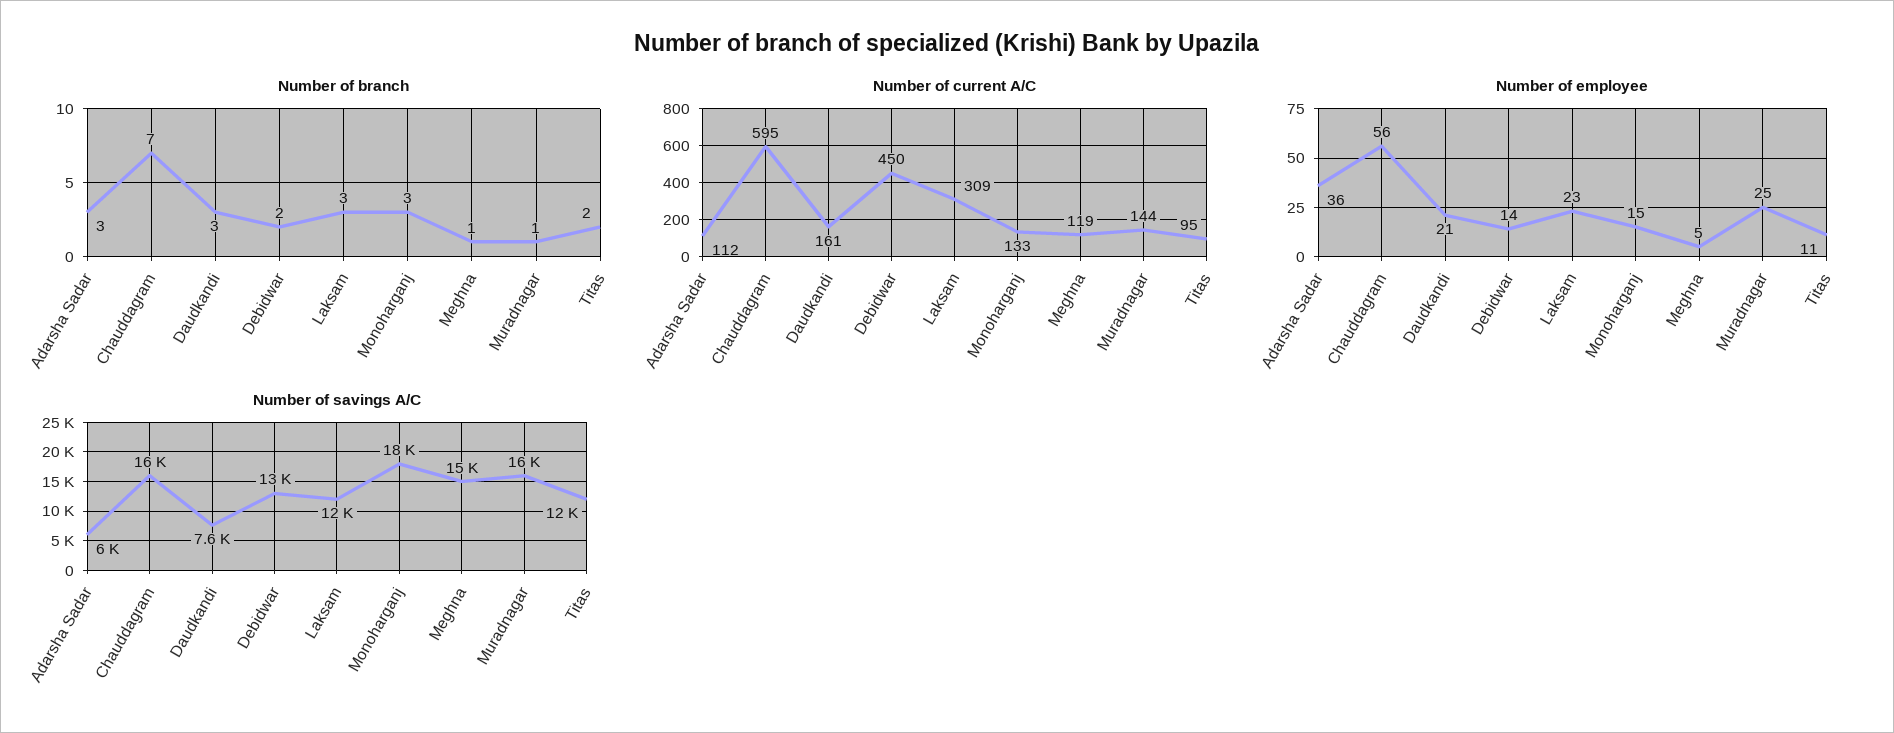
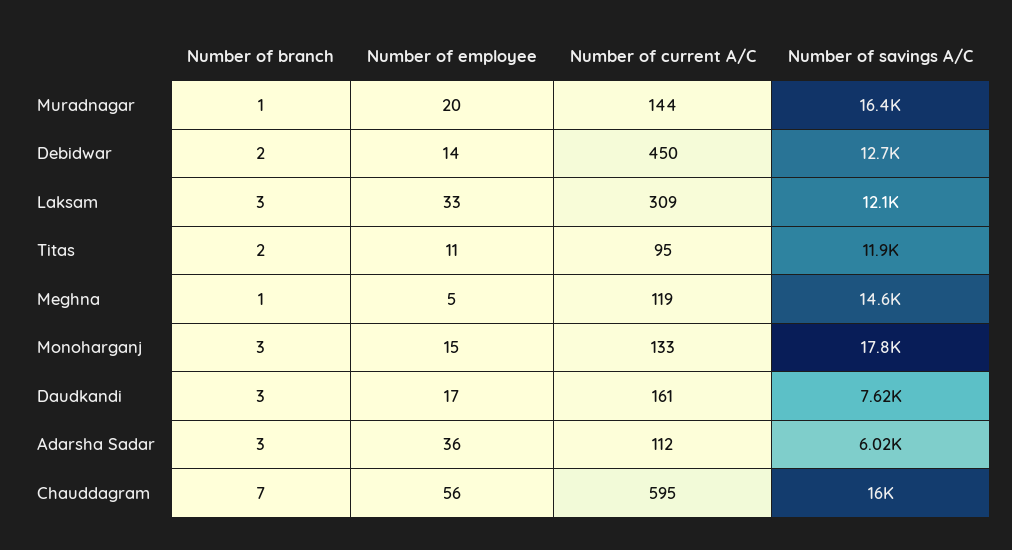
  {
    "Number of branch": {
      "Adarsha Sadar": 3,
      "Chauddagram": 7,
      "Daudkandi": 3,
      "Debidwar": 2,
      "Laksam": 3,
      "Monoharganj": 3,
      "Meghna": 1,
      "Muradnagar": 1,
      "Titas": 2
    },
    "Number of current A/C": {
      "Adarsha Sadar": 112,
      "Chauddagram": 595,
      "Daudkandi": 161,
      "Debidwar": 450,
      "Laksam": 309,
      "Monoharganj": 133,
      "Meghna": 119,
      "Muradnagar": 144,
      "Titas": 95
    },
    "Number of employee": {
      "Adarsha Sadar": 36,
      "Chauddagram": 56,
-     "Daudkandi": 21,
+     "Daudkandi": 17,
      "Debidwar": 14,
-     "Laksam": 23,
+     "Laksam": 33,
      "Monoharganj": 15,
      "Meghna": 5,
-     "Muradnagar": 25,
+     "Muradnagar": 20,
      "Titas": 11
    },
    "Number of savings A/C": {
      "Adarsha Sadar": 6020,
      "Chauddagram": 16000,
      "Daudkandi": 7620,
      "Debidwar": 12700,
      "Laksam": 12100,
      "Monoharganj": 17800,
      "Meghna": 14600,
      "Muradnagar": 16400,
      "Titas": 11900
    }
  }

